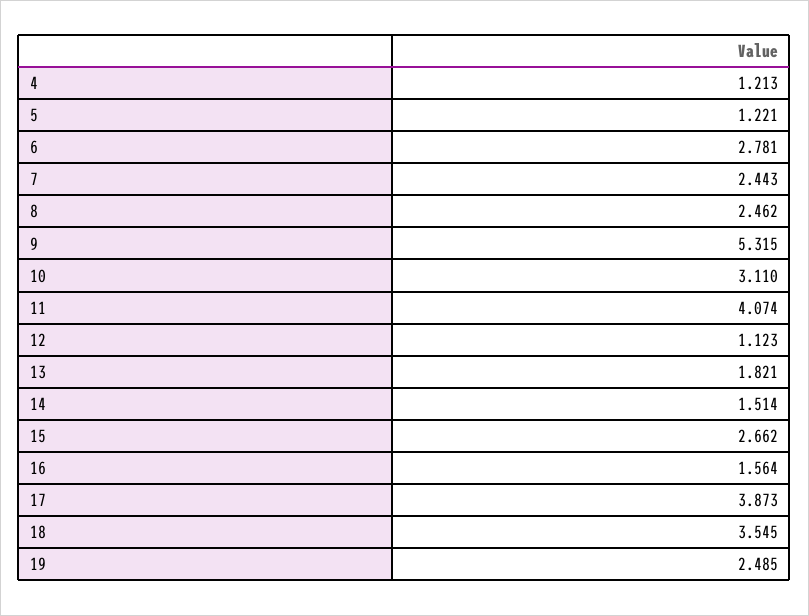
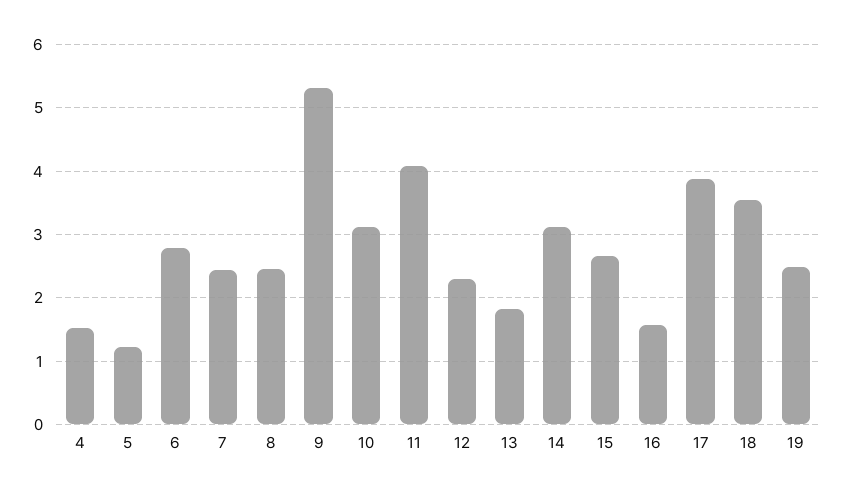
  {
-   "4": 1.213,
+   "4": 1.5,
    "5": 1.221,
    "6": 2.781,
    "7": 2.443,
    "8": 2.462,
    "9": 5.315,
    "10": 3.11,
    "11": 4.074,
-   "12": 1.123,
+   "12": 2.3,
    "13": 1.821,
-   "14": 1.514,
+   "14": 3.1,
    "15": 2.662,
    "16": 1.564,
    "17": 3.873,
    "18": 3.545,
    "19": 2.485
  }

